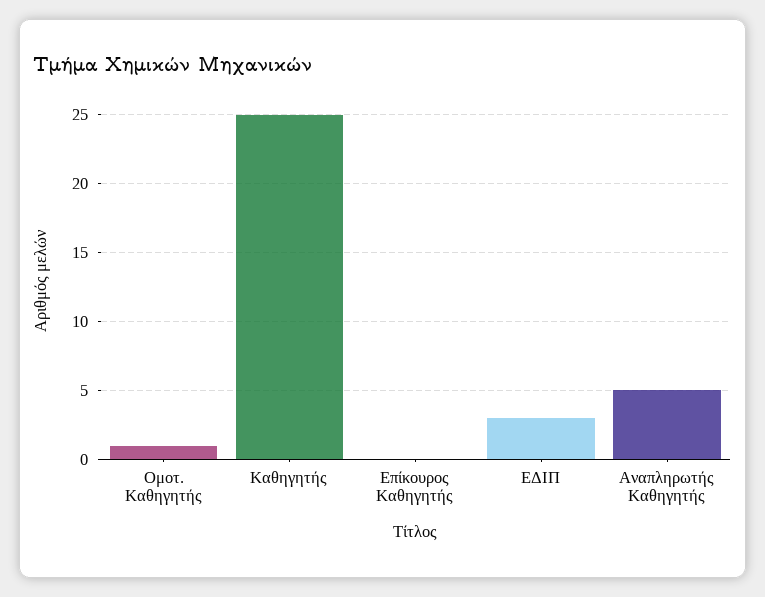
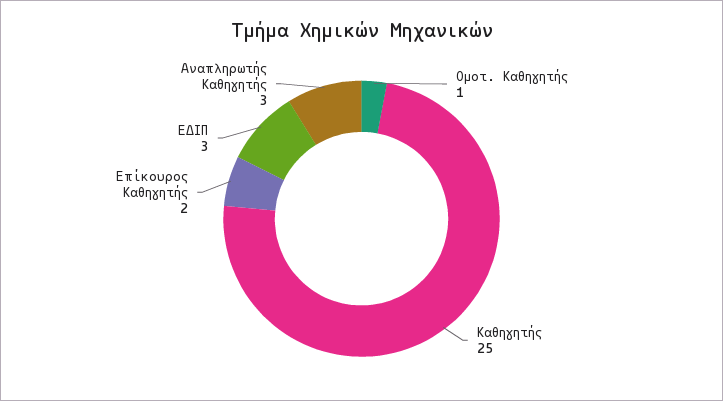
  {
    "Ομοτ. Καθηγητής": 1,
    "Καθηγητής": 25,
-   "Επίκουρος Καθηγητής": 0,
+   "Επίκουρος Καθηγητής": 2,
    "ΕΔΙΠ": 3,
-   "Αναπληρωτής Καθηγητής": 5
+   "Αναπληρωτής Καθηγητής": 3
  }

